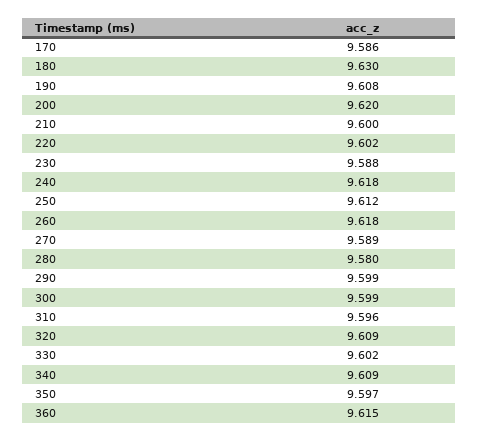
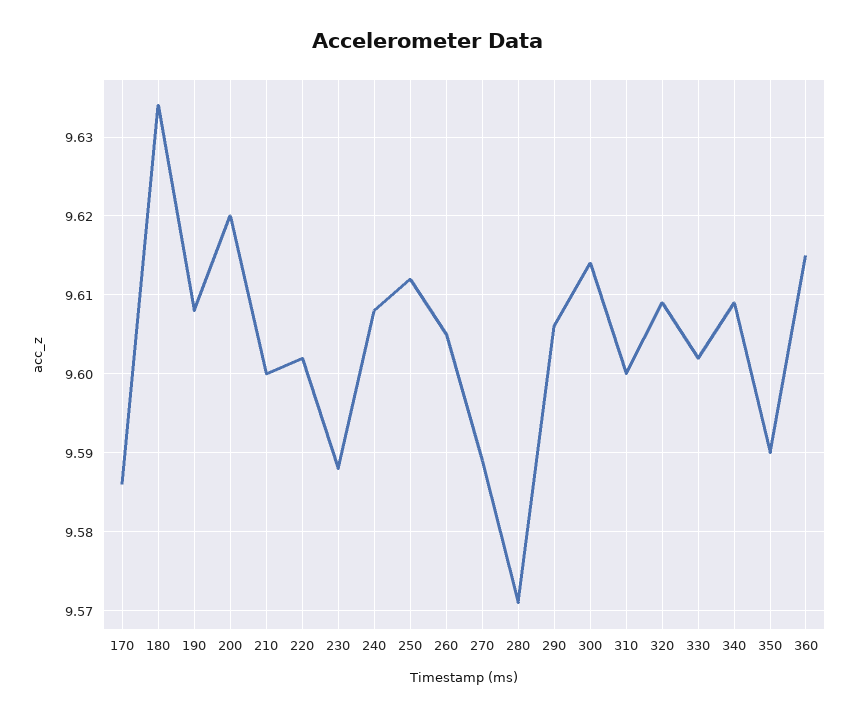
  {
    "170": 9.586,
-   "180": 9.63,
+   "180": 9.634,
    "190": 9.608,
    "200": 9.62,
    "210": 9.6,
    "220": 9.602,
    "230": 9.588,
-   "240": 9.618,
+   "240": 9.608,
    "250": 9.612,
-   "260": 9.618,
+   "260": 9.605,
    "270": 9.589,
-   "280": 9.58,
+   "280": 9.571,
-   "290": 9.599,
+   "290": 9.606,
-   "300": 9.599,
+   "300": 9.614,
-   "310": 9.596,
+   "310": 9.6,
    "320": 9.609,
    "330": 9.602,
    "340": 9.609,
-   "350": 9.597,
+   "350": 9.59,
    "360": 9.615
  }

